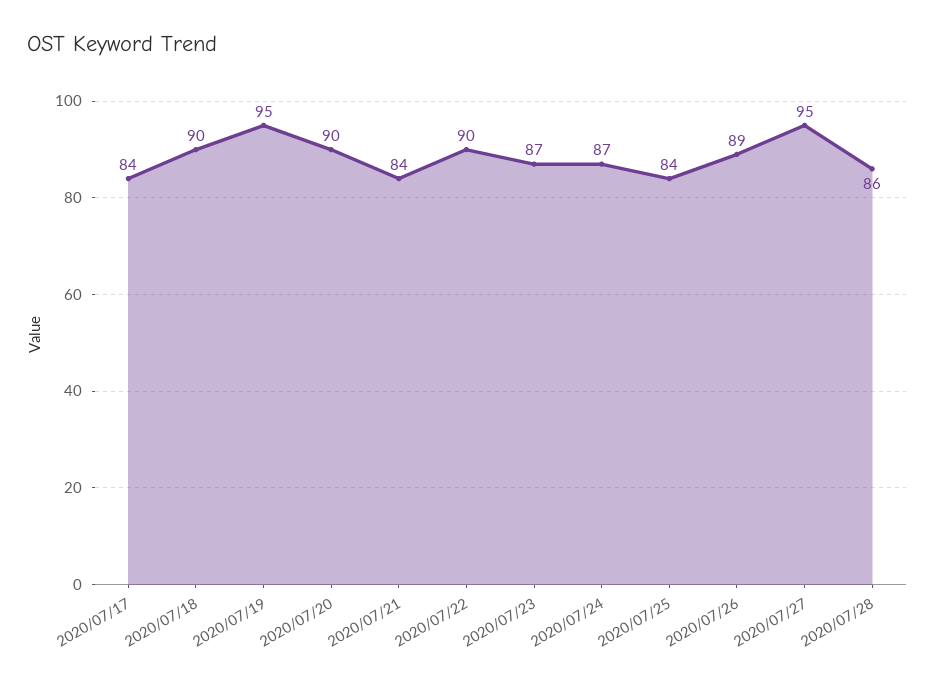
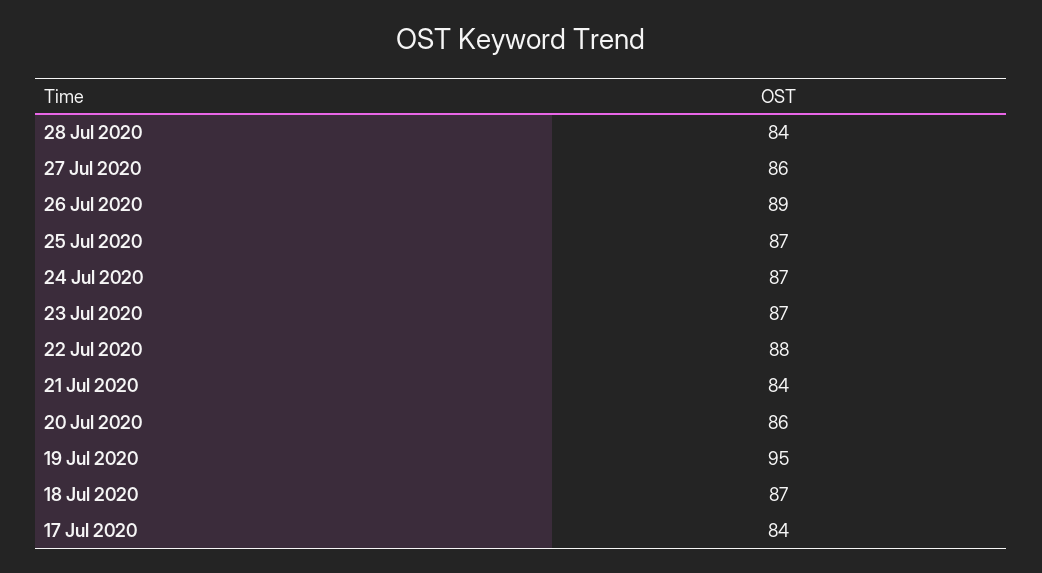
  {
    "2020/07/17": 84,
-   "2020/07/18": 90,
+   "2020/07/18": 87,
    "2020/07/19": 95,
-   "2020/07/20": 90,
+   "2020/07/20": 86,
    "2020/07/21": 84,
-   "2020/07/22": 90,
+   "2020/07/22": 88,
    "2020/07/23": 87,
    "2020/07/24": 87,
-   "2020/07/25": 84,
+   "2020/07/25": 87,
    "2020/07/26": 89,
-   "2020/07/27": 95,
+   "2020/07/27": 86,
-   "2020/07/28": 86
+   "2020/07/28": 84
  }

